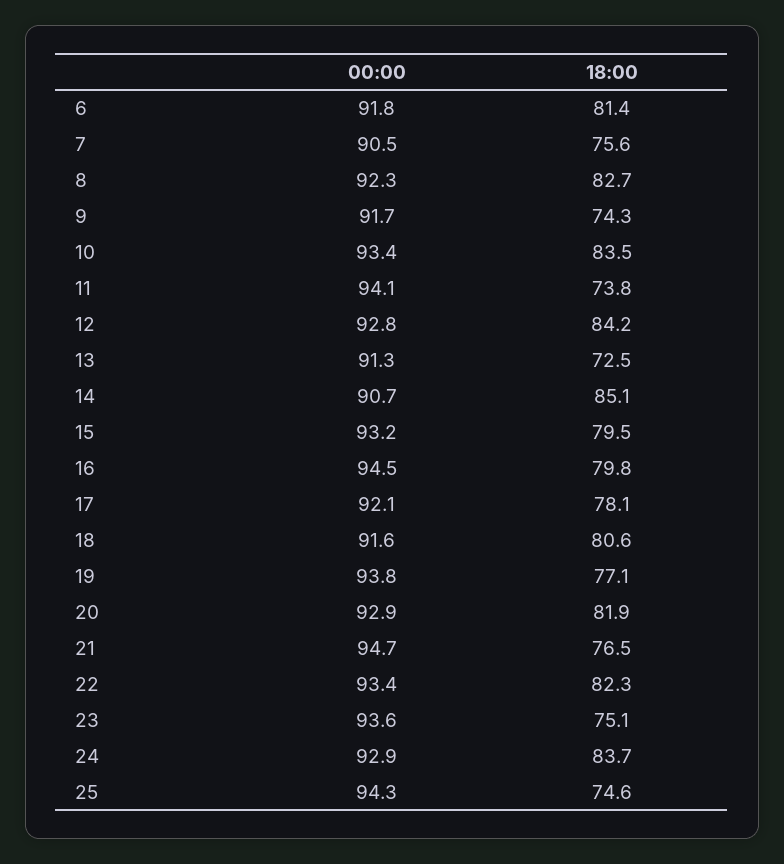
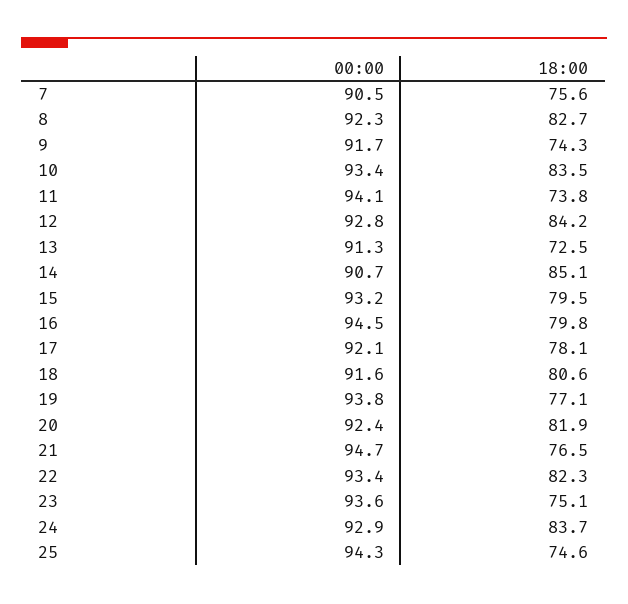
  {
    "00:00": {
-     "6": 91.8,
      "7": 90.5,
      "8": 92.3,
      "9": 91.7,
      "10": 93.4,
      "11": 94.1,
      "12": 92.8,
      "13": 91.3,
      "14": 90.7,
      "15": 93.2,
      "16": 94.5,
      "17": 92.1,
      "18": 91.6,
      "19": 93.8,
-     "20": 92.9,
+     "20": 92.4,
      "21": 94.7,
      "22": 93.4,
      "23": 93.6,
      "24": 92.9,
      "25": 94.3
    },
    "18:00": {
-     "6": 81.4,
      "7": 75.6,
      "8": 82.7,
      "9": 74.3,
      "10": 83.5,
      "11": 73.8,
      "12": 84.2,
      "13": 72.5,
      "14": 85.1,
      "15": 79.5,
      "16": 79.8,
      "17": 78.1,
      "18": 80.6,
      "19": 77.1,
      "20": 81.9,
      "21": 76.5,
      "22": 82.3,
      "23": 75.1,
      "24": 83.7,
      "25": 74.6
    }
  }

